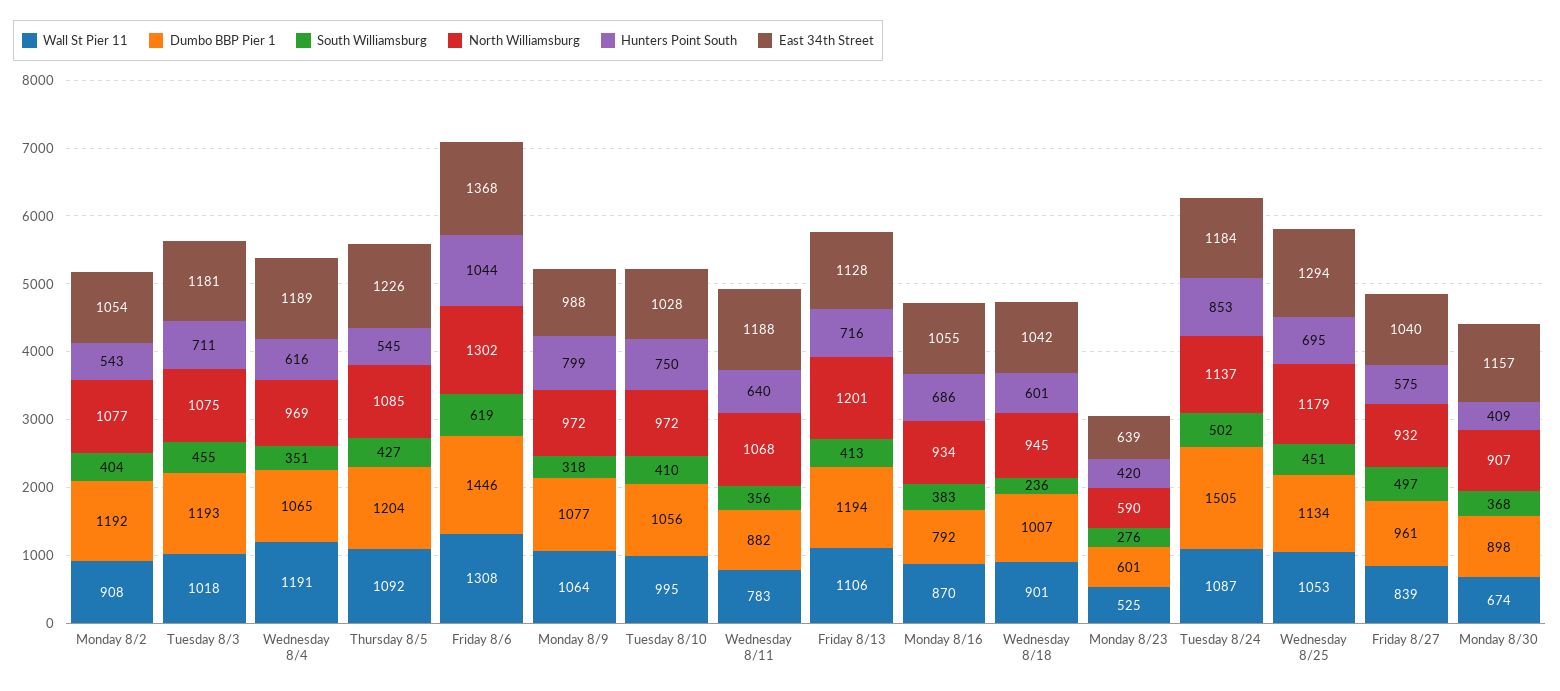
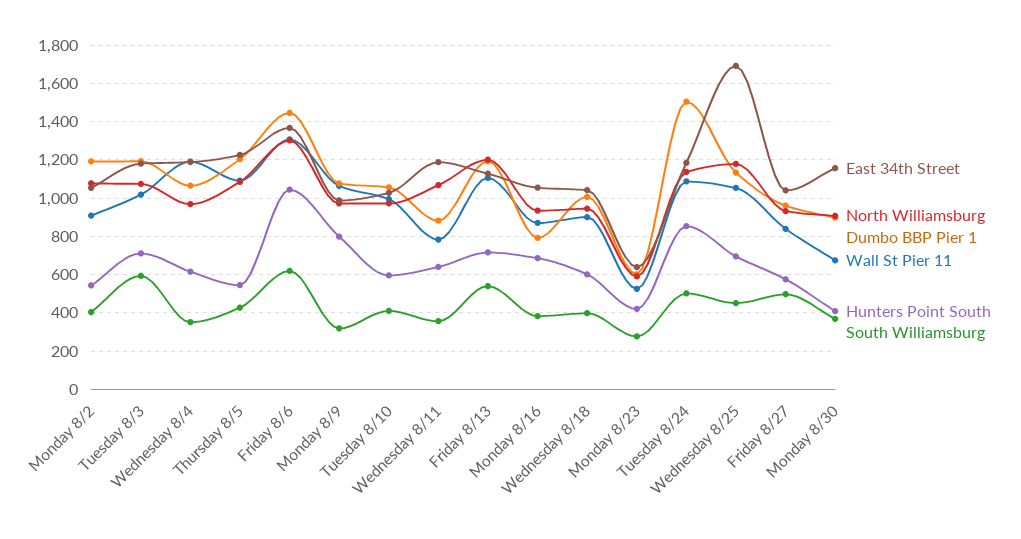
  {
    "Wall St Pier 11": {
      "Monday 8/2": 908,
      "Tuesday 8/3": 1018,
      "Wednesday 8/4": 1191,
      "Thursday 8/5": 1092,
      "Friday 8/6": 1308,
      "Monday 8/9": 1064,
      "Tuesday 8/10": 995,
      "Wednesday 8/11": 783,
      "Friday 8/13": 1106,
      "Monday 8/16": 870,
      "Wednesday 8/18": 901,
      "Monday 8/23": 525,
      "Tuesday 8/24": 1087,
      "Wednesday 8/25": 1053,
      "Friday 8/27": 839,
      "Monday 8/30": 674
    },
    "Dumbo BBP Pier 1": {
      "Monday 8/2": 1192,
      "Tuesday 8/3": 1193,
      "Wednesday 8/4": 1065,
      "Thursday 8/5": 1204,
      "Friday 8/6": 1446,
      "Monday 8/9": 1077,
      "Tuesday 8/10": 1056,
      "Wednesday 8/11": 882,
      "Friday 8/13": 1194,
      "Monday 8/16": 792,
      "Wednesday 8/18": 1007,
      "Monday 8/23": 601,
      "Tuesday 8/24": 1505,
      "Wednesday 8/25": 1134,
      "Friday 8/27": 961,
      "Monday 8/30": 898
    },
    "South Williamsburg": {
      "Monday 8/2": 404,
-     "Tuesday 8/3": 455,
+     "Tuesday 8/3": 600,
      "Wednesday 8/4": 351,
      "Thursday 8/5": 427,
      "Friday 8/6": 619,
      "Monday 8/9": 318,
      "Tuesday 8/10": 410,
      "Wednesday 8/11": 356,
-     "Friday 8/13": 413,
+     "Friday 8/13": 550,
      "Monday 8/16": 383,
-     "Wednesday 8/18": 236,
+     "Wednesday 8/18": 400,
      "Monday 8/23": 276,
      "Tuesday 8/24": 502,
      "Wednesday 8/25": 451,
      "Friday 8/27": 497,
      "Monday 8/30": 368
    },
    "North Williamsburg": {
      "Monday 8/2": 1077,
      "Tuesday 8/3": 1075,
      "Wednesday 8/4": 969,
      "Thursday 8/5": 1085,
      "Friday 8/6": 1302,
      "Monday 8/9": 972,
      "Tuesday 8/10": 972,
      "Wednesday 8/11": 1068,
      "Friday 8/13": 1201,
      "Monday 8/16": 934,
      "Wednesday 8/18": 945,
      "Monday 8/23": 590,
      "Tuesday 8/24": 1137,
      "Wednesday 8/25": 1179,
      "Friday 8/27": 932,
      "Monday 8/30": 907
    },
    "Hunters Point South": {
      "Monday 8/2": 543,
      "Tuesday 8/3": 711,
      "Wednesday 8/4": 616,
      "Thursday 8/5": 545,
      "Friday 8/6": 1044,
      "Monday 8/9": 799,
-     "Tuesday 8/10": 750,
+     "Tuesday 8/10": 600,
      "Wednesday 8/11": 640,
      "Friday 8/13": 716,
      "Monday 8/16": 686,
      "Wednesday 8/18": 601,
      "Monday 8/23": 420,
      "Tuesday 8/24": 853,
      "Wednesday 8/25": 695,
      "Friday 8/27": 575,
      "Monday 8/30": 409
    },
    "East 34th Street": {
      "Monday 8/2": 1054,
      "Tuesday 8/3": 1181,
      "Wednesday 8/4": 1189,
      "Thursday 8/5": 1226,
      "Friday 8/6": 1368,
      "Monday 8/9": 988,
      "Tuesday 8/10": 1028,
      "Wednesday 8/11": 1188,
      "Friday 8/13": 1128,
      "Monday 8/16": 1055,
      "Wednesday 8/18": 1042,
      "Monday 8/23": 639,
      "Tuesday 8/24": 1184,
-     "Wednesday 8/25": 1294,
+     "Wednesday 8/25": 1700,
      "Friday 8/27": 1040,
      "Monday 8/30": 1157
    }
  }

